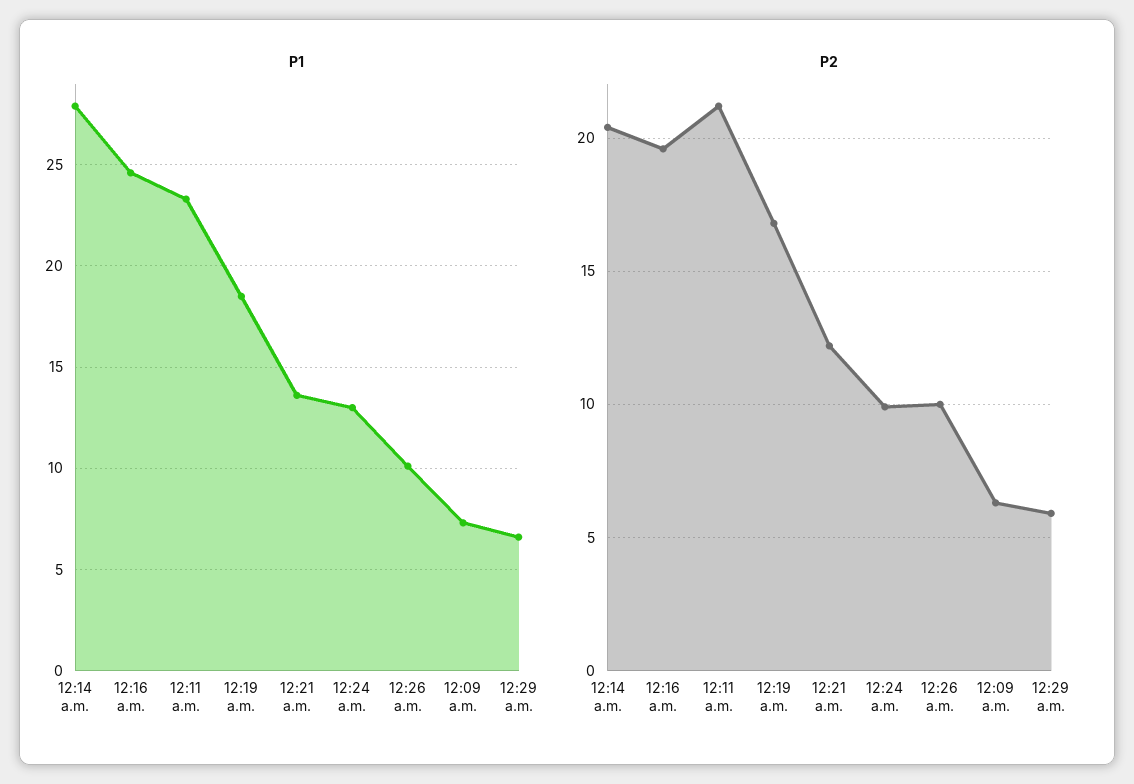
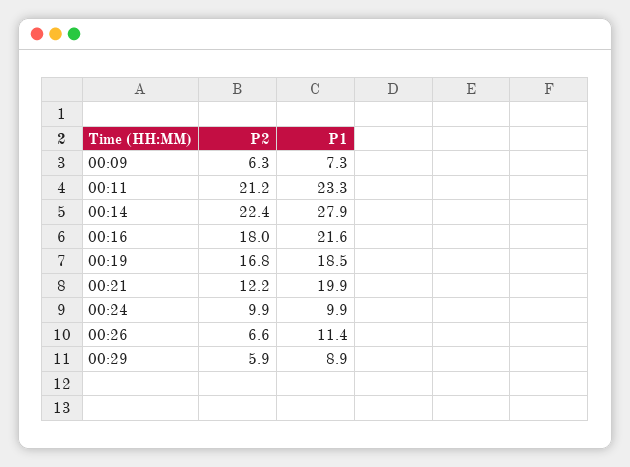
  {
    "P1": {
      "12:14 a.m.": 27.9,
-     "12:16 a.m.": 24.5,
+     "12:16 a.m.": 21.6,
      "12:11 a.m.": 23.3,
      "12:19 a.m.": 18.5,
-     "12:21 a.m.": 13.5,
+     "12:21 a.m.": 19.9,
-     "12:24 a.m.": 13,
+     "12:24 a.m.": 9.9,
-     "12:26 a.m.": 10,
+     "12:26 a.m.": 11.4,
      "12:09 a.m.": 7.3,
-     "12:29 a.m.": 6.5
+     "12:29 a.m.": 8.9
    },
    "P2": {
-     "12:14 a.m.": 20.5,
+     "12:14 a.m.": 22.4,
-     "12:16 a.m.": 19.5,
+     "12:16 a.m.": 18,
      "12:11 a.m.": 21.2,
      "12:19 a.m.": 16.8,
      "12:21 a.m.": 12.2,
      "12:24 a.m.": 9.9,
-     "12:26 a.m.": 10,
+     "12:26 a.m.": 6.6,
      "12:09 a.m.": 6.3,
      "12:29 a.m.": 5.9
    }
  }

